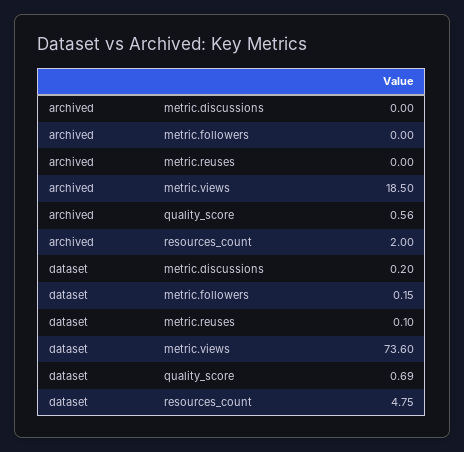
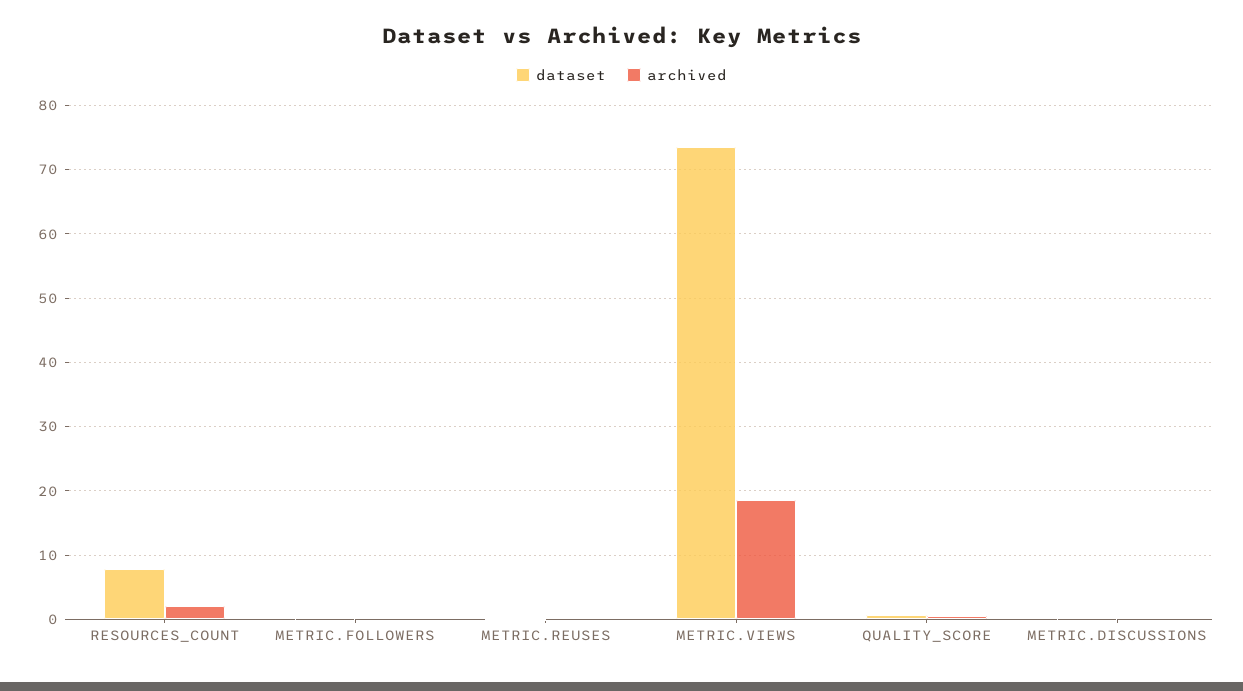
  {
    "archived": {
      "metric.discussions": 0,
      "metric.followers": 0,
      "metric.reuses": 0,
      "metric.views": 18.5,
      "quality_score": 0.56,
      "resources_count": 2
    },
    "dataset": {
      "metric.discussions": 0.2,
      "metric.followers": 0.15,
      "metric.reuses": 0.1,
      "metric.views": 73.6,
      "quality_score": 0.69,
-     "resources_count": 4.75
+     "resources_count": 8
    }
  }

